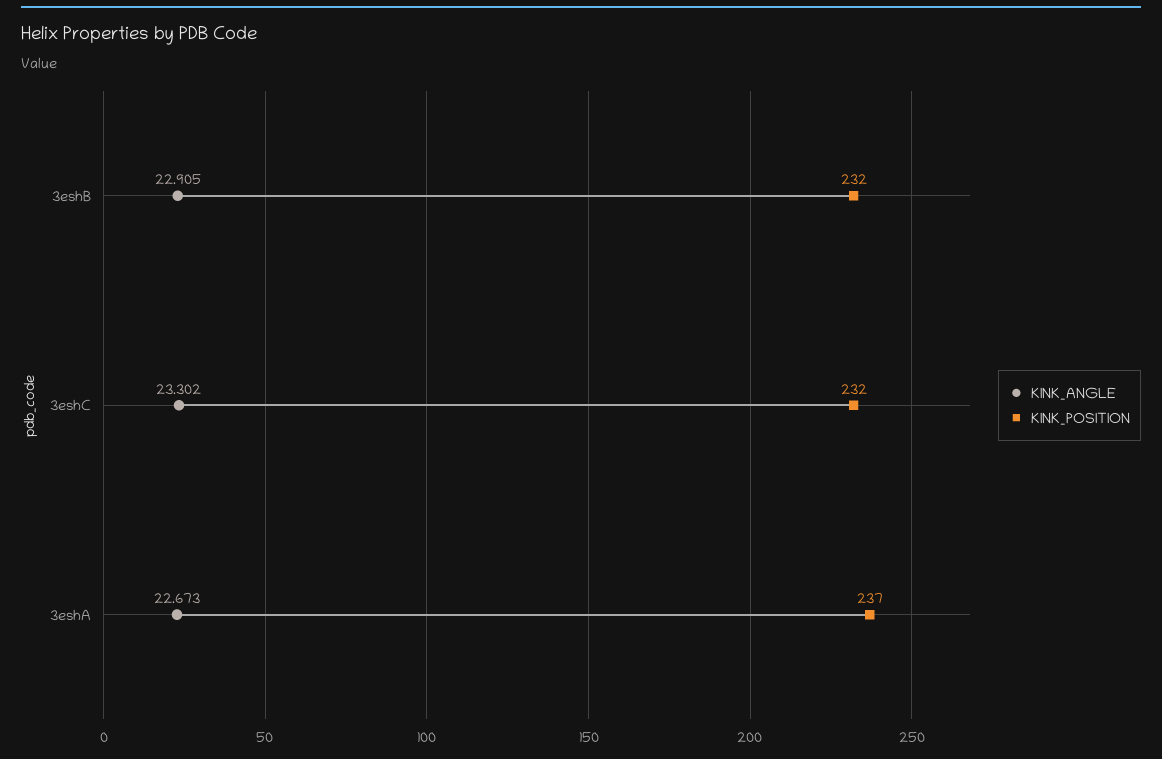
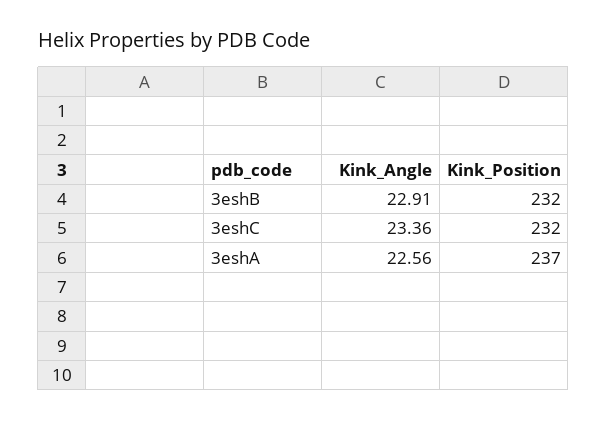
  {
    "KINK_ANGLE": {
      "3eshB": 22.905,
-     "3eshC": 23.302,
+     "3eshC": 23.36,
-     "3eshA": 22.673
+     "3eshA": 22.56
    },
    "KINK_POSITION": {
      "3eshB": 232,
      "3eshC": 232,
      "3eshA": 237
    }
  }

